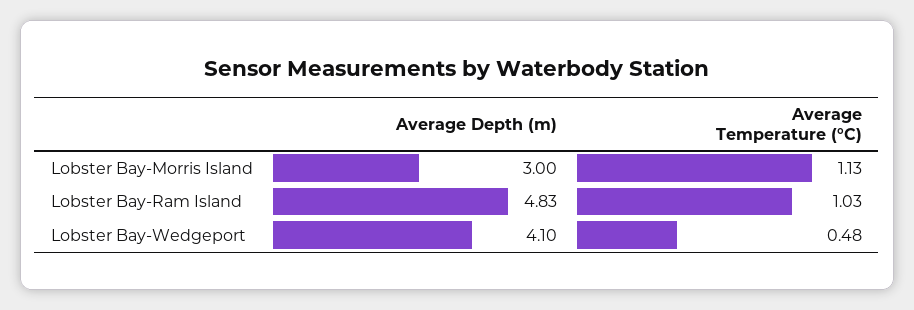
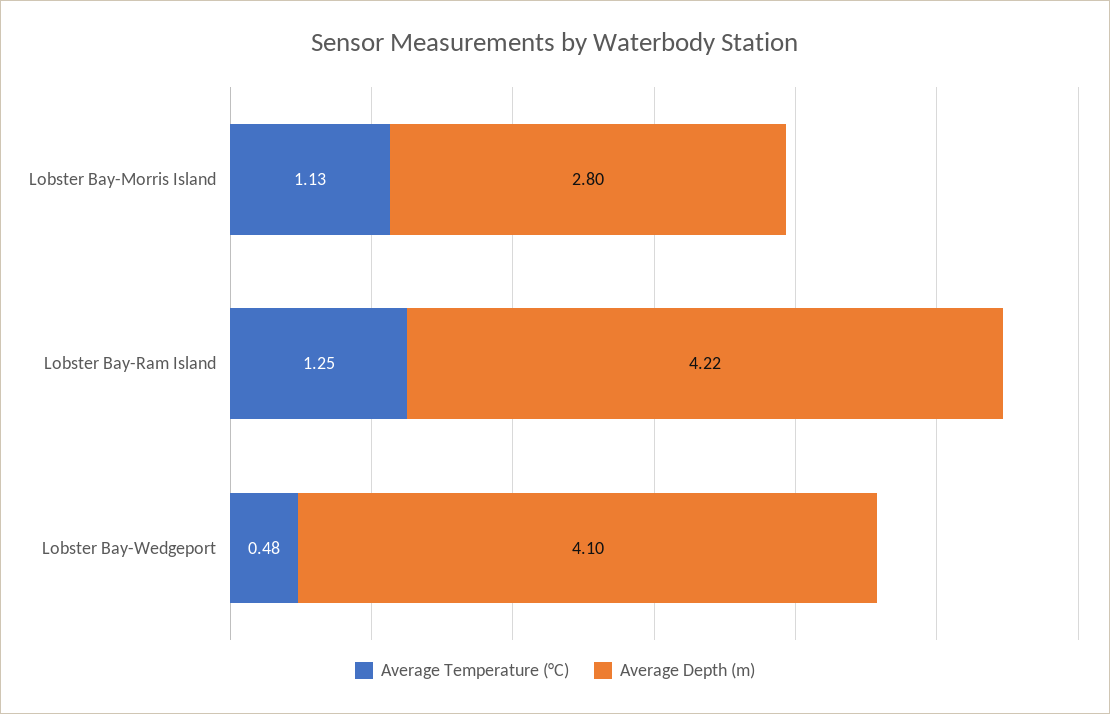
  {
    "Average Depth (m)": {
-     "Lobster Bay-Morris Island": 3,
+     "Lobster Bay-Morris Island": 2.8,
-     "Lobster Bay-Ram Island": 4.83,
+     "Lobster Bay-Ram Island": 4.22,
      "Lobster Bay-Wedgeport": 4.1
    },
    "Average Temperature (°C)": {
      "Lobster Bay-Morris Island": 1.13,
-     "Lobster Bay-Ram Island": 1.03,
+     "Lobster Bay-Ram Island": 1.25,
      "Lobster Bay-Wedgeport": 0.48
    }
  }

